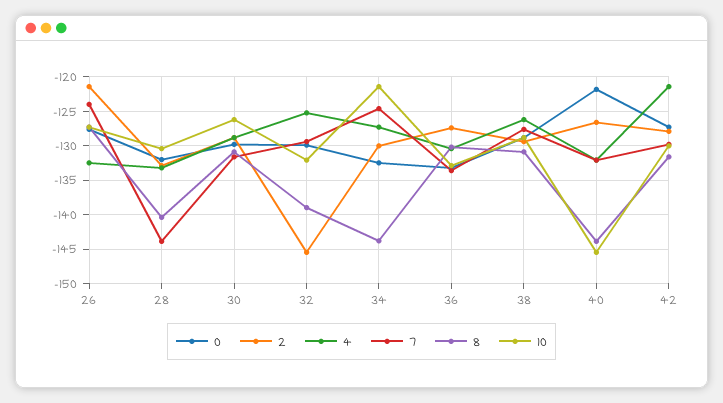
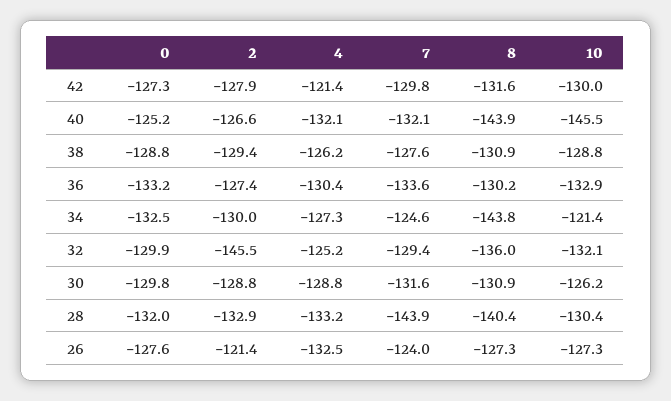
  {
    "0": {
      "26": -127.6,
      "28": -132,
      "30": -129.8,
      "32": -129.9,
      "34": -132.5,
      "36": -133.2,
      "38": -128.8,
-     "40": -122,
+     "40": -125.2,
      "42": -127.3
    },
    "2": {
      "26": -121.4,
      "28": -132.9,
      "30": -128.8,
      "32": -145.5,
      "34": -130,
      "36": -127.4,
      "38": -129.4,
      "40": -126.6,
      "42": -127.9
    },
    "4": {
      "26": -132.5,
      "28": -133.2,
      "30": -128.8,
      "32": -125.2,
      "34": -127.3,
      "36": -130.4,
      "38": -126.2,
      "40": -132.1,
      "42": -121.4
    },
    "7": {
      "26": -124,
      "28": -143.9,
      "30": -131.6,
      "32": -129.4,
      "34": -124.6,
      "36": -133.6,
      "38": -127.6,
      "40": -132.1,
      "42": -129.8
    },
    "8": {
      "26": -127.3,
      "28": -140.4,
      "30": -130.9,
-     "32": -139,
+     "32": -136,
      "34": -143.8,
      "36": -130.2,
      "38": -130.9,
      "40": -143.9,
      "42": -131.6
    },
    "10": {
      "26": -127.3,
      "28": -130.4,
      "30": -126.2,
      "32": -132.1,
      "34": -121.4,
      "36": -132.9,
      "38": -128.8,
      "40": -145.5,
      "42": -130
    }
  }

